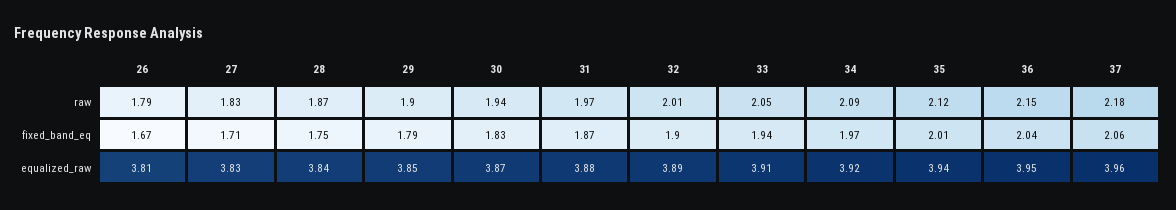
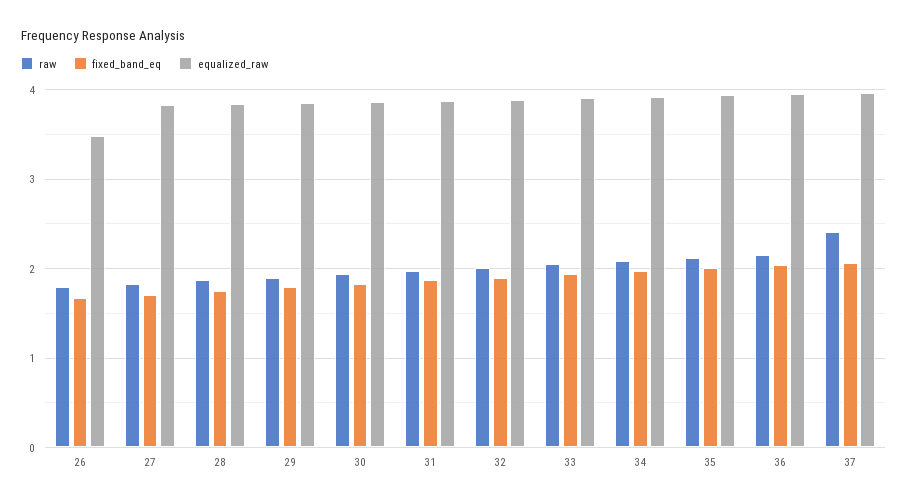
  {
    "raw": {
      "26": 1.79,
      "27": 1.83,
      "28": 1.87,
      "29": 1.9,
      "30": 1.94,
      "31": 1.97,
      "32": 2.01,
      "33": 2.05,
      "34": 2.09,
      "35": 2.12,
      "36": 2.15,
-     "37": 2.18
+     "37": 2.4
    },
    "fixed_band_eq": {
      "26": 1.67,
      "27": 1.71,
      "28": 1.75,
      "29": 1.79,
      "30": 1.83,
      "31": 1.87,
      "32": 1.9,
      "33": 1.94,
      "34": 1.97,
      "35": 2.01,
      "36": 2.04,
      "37": 2.06
    },
    "equalized_raw": {
-     "26": 3.81,
+     "26": 3.5,
      "27": 3.83,
      "28": 3.84,
      "29": 3.85,
      "30": 3.87,
      "31": 3.88,
      "32": 3.89,
      "33": 3.91,
      "34": 3.92,
      "35": 3.94,
      "36": 3.95,
      "37": 3.96
    }
  }

